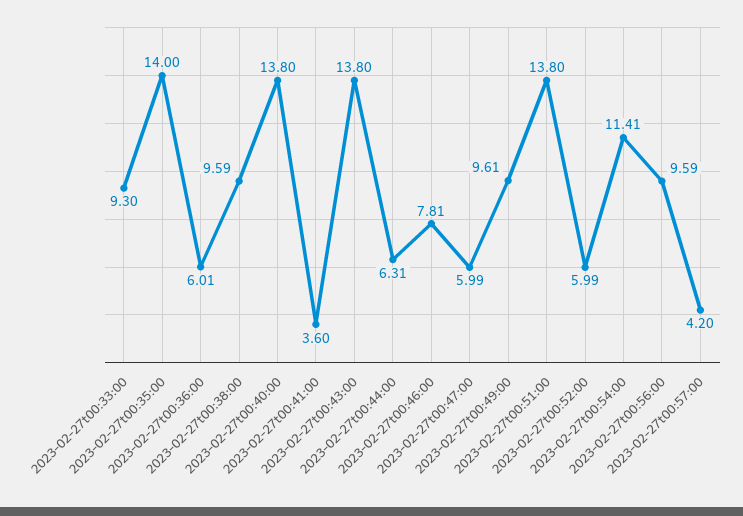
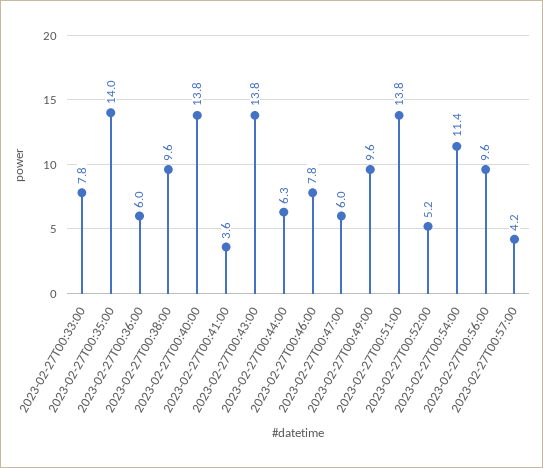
  {
-   "2023-02-27t00:33:00": 9.3,
+   "2023-02-27t00:33:00": 7.8,
    "2023-02-27t00:35:00": 14,
    "2023-02-27t00:36:00": 6.01,
    "2023-02-27t00:38:00": 9.59,
    "2023-02-27t00:40:00": 13.8,
    "2023-02-27t00:41:00": 3.6,
    "2023-02-27t00:43:00": 13.8,
    "2023-02-27t00:44:00": 6.31,
    "2023-02-27t00:46:00": 7.81,
    "2023-02-27t00:47:00": 5.99,
    "2023-02-27t00:49:00": 9.61,
    "2023-02-27t00:51:00": 13.8,
-   "2023-02-27t00:52:00": 5.99,
+   "2023-02-27t00:52:00": 5.2,
    "2023-02-27t00:54:00": 11.41,
    "2023-02-27t00:56:00": 9.59,
    "2023-02-27t00:57:00": 4.2
  }

